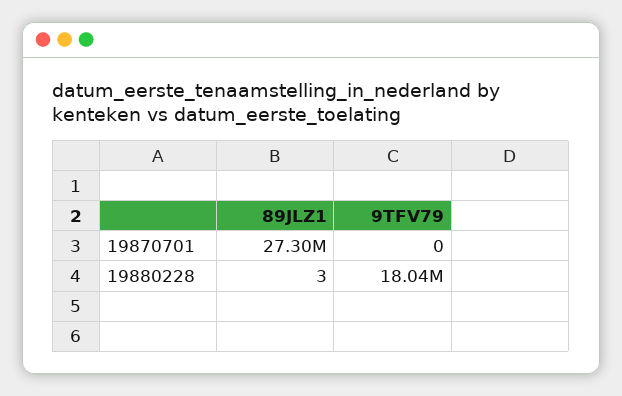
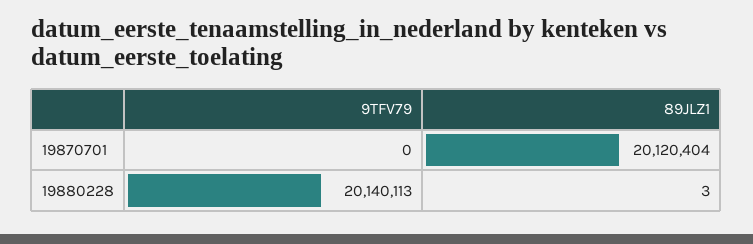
  {
    "89JLZ1": {
-     "19870701": 27300000,
+     "19870701": 20120404,
      "19880228": 3
    },
    "9TFV79": {
      "19870701": 0,
-     "19880228": 18040000
+     "19880228": 20140113
    }
  }

